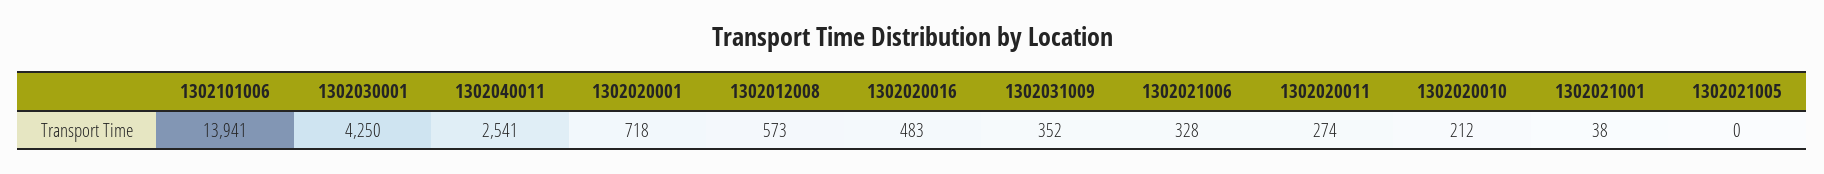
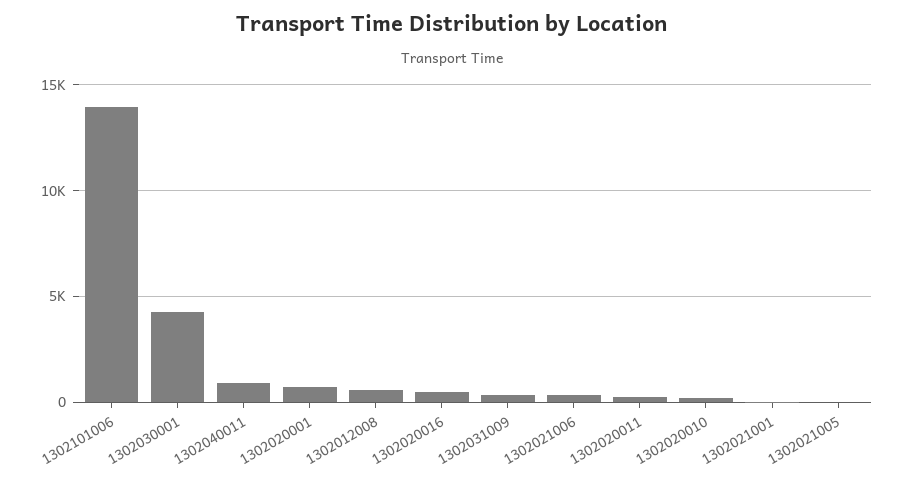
  {
    "1302101006": 13941,
    "1302030001": 4250,
-   "1302040011": 2541,
+   "1302040011": 1000,
    "1302020001": 718,
    "1302012008": 573,
    "1302020016": 483,
    "1302031009": 352,
    "1302021006": 328,
    "1302020011": 274,
    "1302020010": 212,
    "1302021001": 38,
    "1302021005": 0
  }

